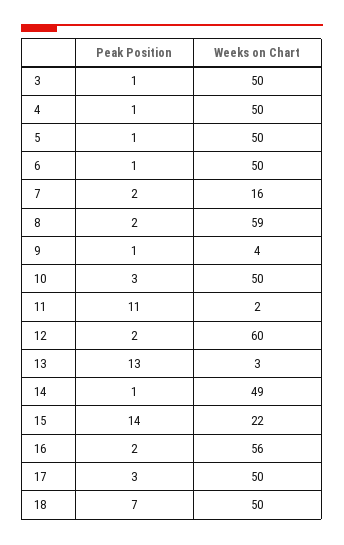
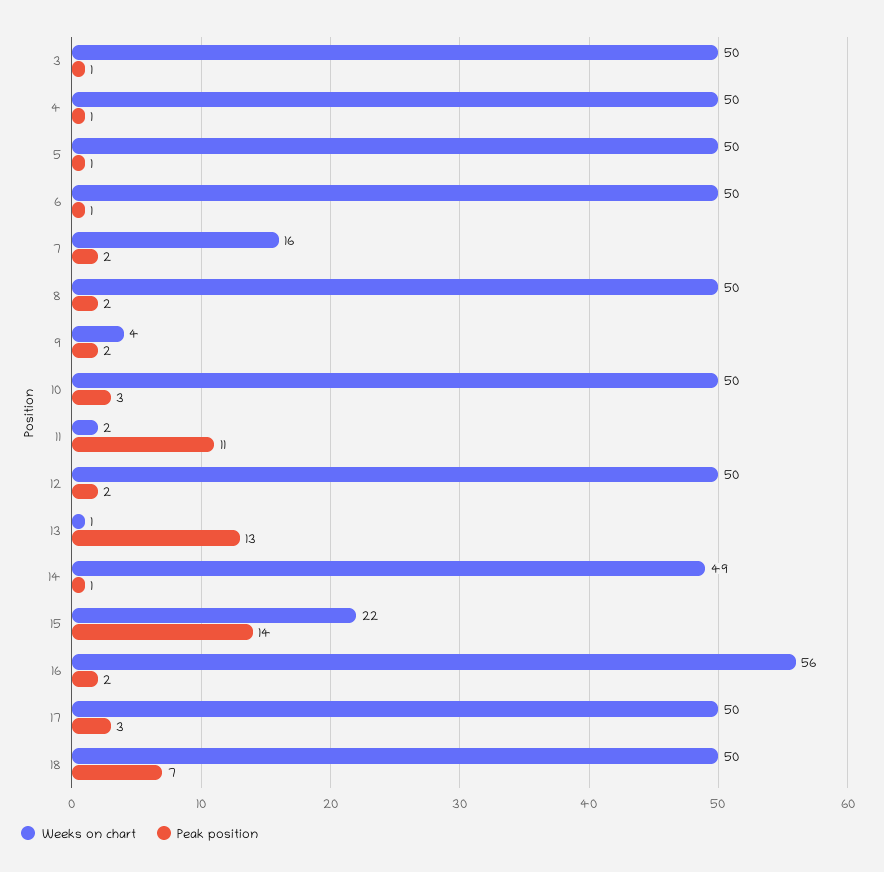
  {
    "Peak Position": {
      "3": 1,
      "4": 1,
      "5": 1,
      "6": 1,
      "7": 2,
      "8": 2,
-     "9": 1,
+     "9": 2,
      "10": 3,
      "11": 11,
      "12": 2,
      "13": 13,
      "14": 1,
      "15": 14,
      "16": 2,
      "17": 3,
      "18": 7
    },
    "Weeks on Chart": {
      "3": 50,
      "4": 50,
      "5": 50,
      "6": 50,
      "7": 16,
-     "8": 59,
+     "8": 50,
      "9": 4,
      "10": 50,
      "11": 2,
-     "12": 60,
+     "12": 50,
-     "13": 3,
+     "13": 1,
      "14": 49,
      "15": 22,
      "16": 56,
      "17": 50,
      "18": 50
    }
  }

